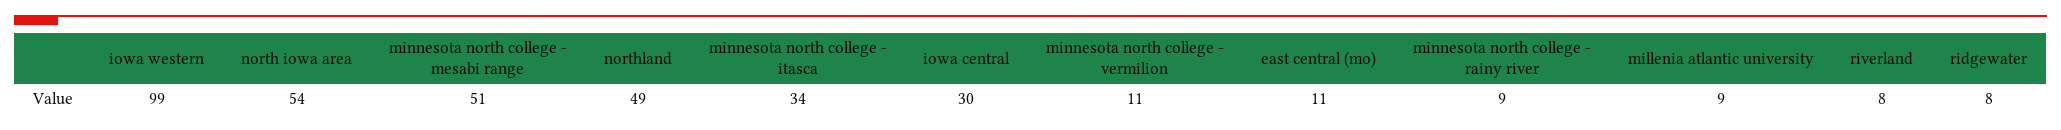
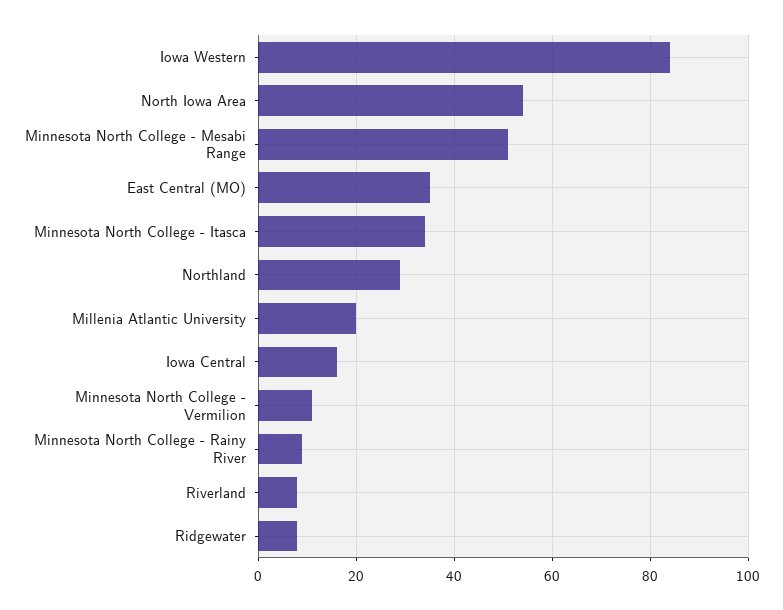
  {
-   "iowa western": 99,
+   "iowa western": 85,
    "north iowa area": 54,
    "minnesota north college - mesabi range": 51,
-   "northland": 49,
+   "northland": 30,
    "minnesota north college - itasca": 34,
-   "iowa central": 30,
+   "iowa central": 15,
    "minnesota north college - vermilion": 11,
-   "east central (mo)": 11,
+   "east central (mo)": 35,
    "minnesota north college - rainy river": 9,
-   "millenia atlantic university": 9,
+   "millenia atlantic university": 20,
    "riverland": 8,
    "ridgewater": 8
  }

